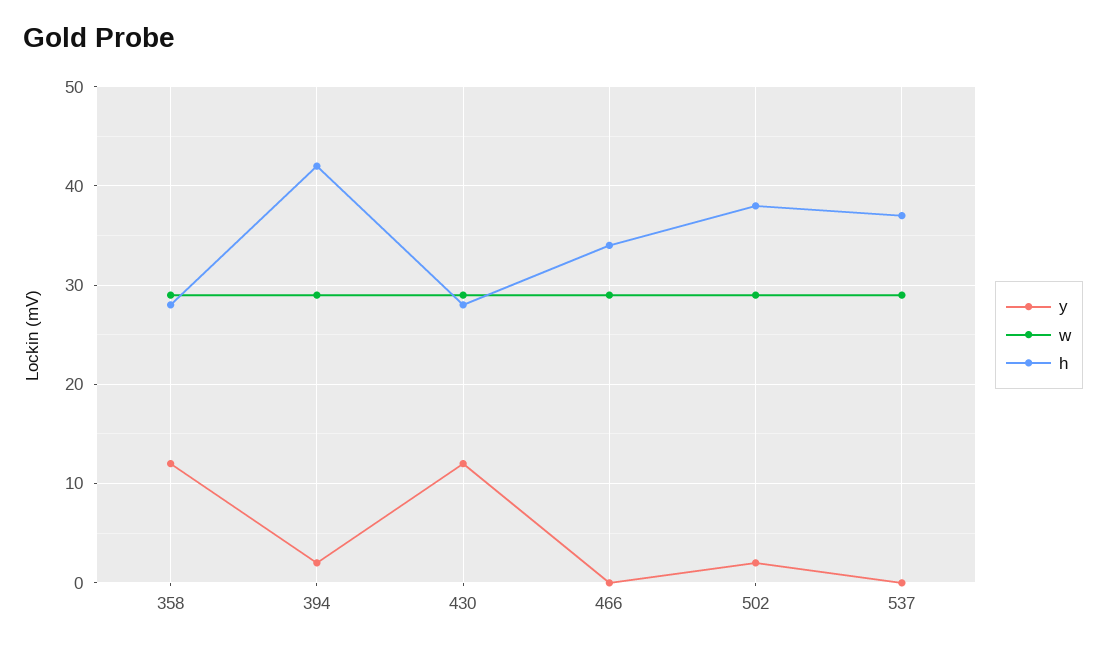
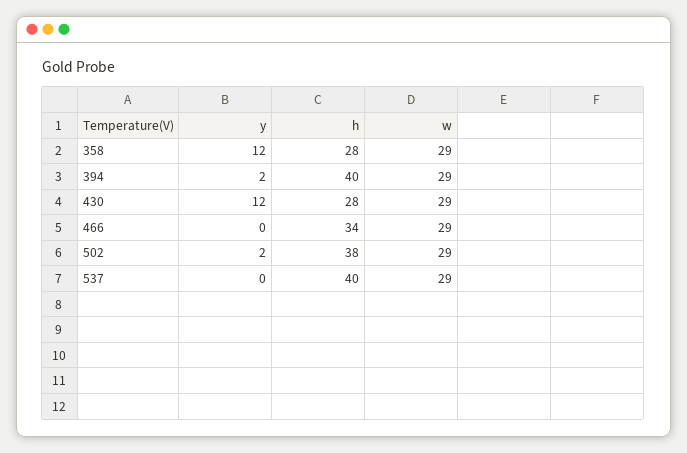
  {
    "y": {
      "358": 12,
      "394": 2,
      "430": 12,
      "466": 0,
      "502": 2,
      "537": 0
    },
    "w": {
      "358": 29,
      "394": 29,
      "430": 29,
      "466": 29,
      "502": 29,
      "537": 29
    },
    "h": {
      "358": 28,
-     "394": 42,
+     "394": 40,
      "430": 28,
      "466": 34,
      "502": 38,
-     "537": 37
+     "537": 40
    }
  }

